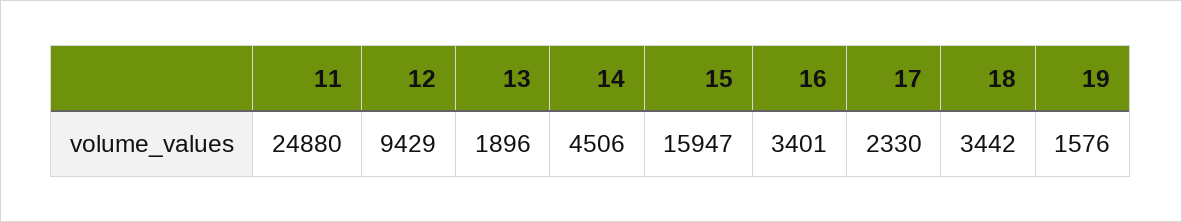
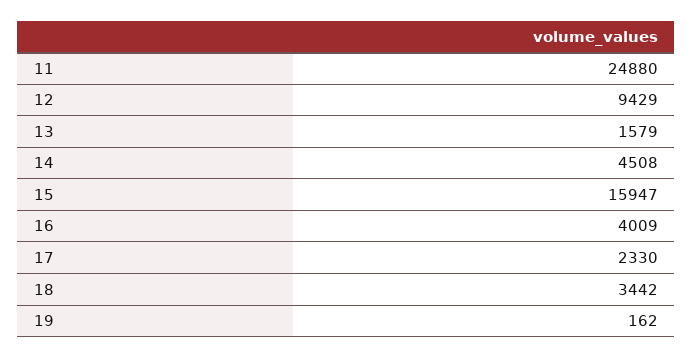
  {
    "11": 24880,
    "12": 9429,
-   "13": 1896,
+   "13": 1579,
-   "14": 4506,
+   "14": 4508,
    "15": 15947,
-   "16": 3401,
+   "16": 4009,
    "17": 2330,
    "18": 3442,
-   "19": 1576
+   "19": 162
  }

